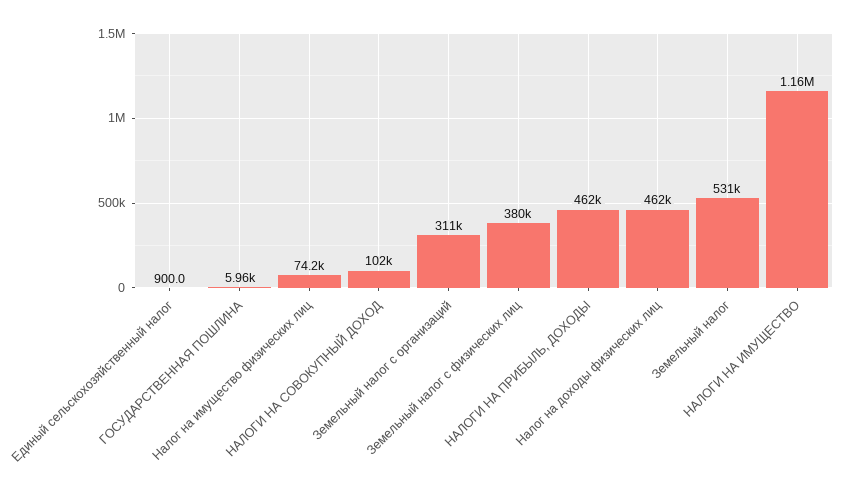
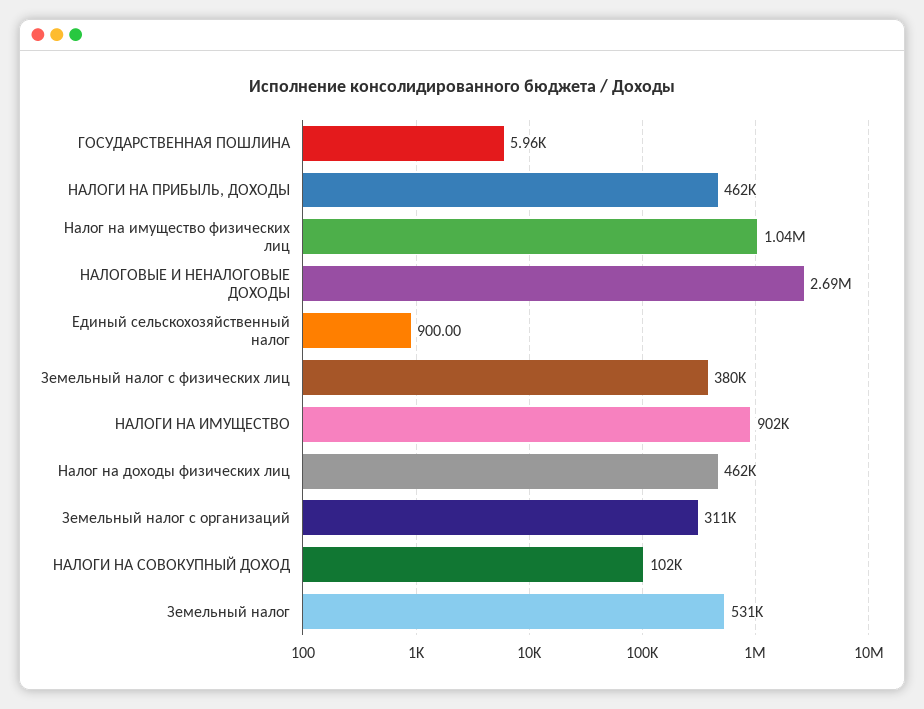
  {
    "Единый сельскохозяйственный налог": 900,
    "ГОСУДАРСТВЕННАЯ ПОШЛИНА": 5960,
-   "Налог на имущество физических лиц": 74200,
+   "Налог на имущество физических лиц": 1040000,
    "НАЛОГИ НА СОВОКУПНЫЙ ДОХОД": 102000,
    "Земельный налог с организаций": 311000,
    "Земельный налог с физических лиц": 380000,
    "НАЛОГИ НА ПРИБЫЛЬ, ДОХОДЫ": 462000,
    "Налог на доходы физических лиц": 462000,
    "Земельный налог": 531000,
-   "НАЛОГИ НА ИМУЩЕСТВО": 1160000
+   "НАЛОГИ НА ИМУЩЕСТВО": 902000,
+   "НАЛОГОВЫЕ И НЕНАЛОГОВЫЕ ДОХОДЫ": 2690000
  }

